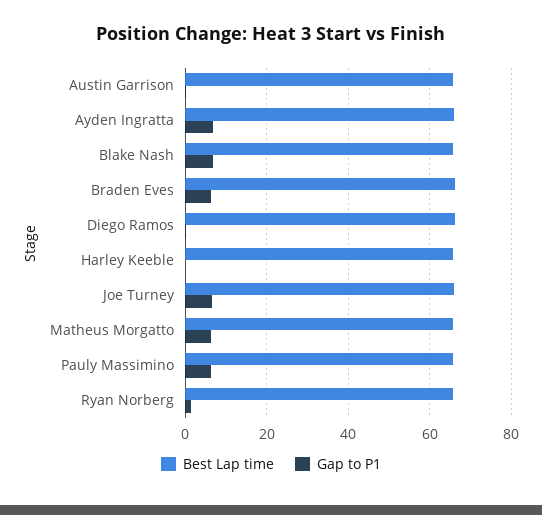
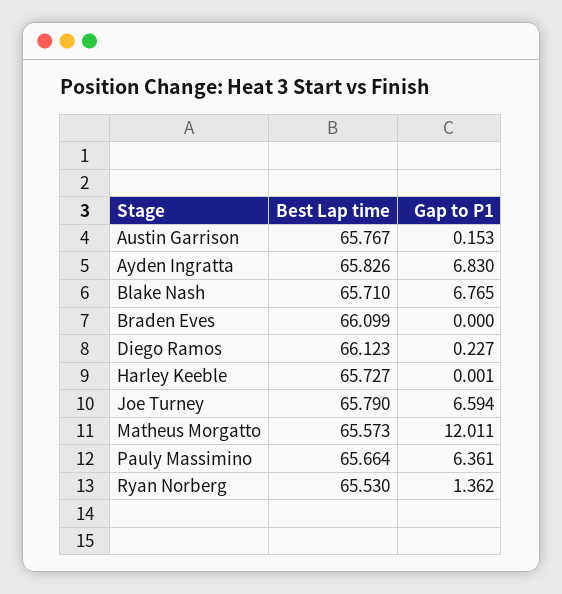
  {
    "Best Lap time": {
      "Austin Garrison": 65.767,
      "Ayden Ingratta": 65.826,
      "Blake Nash": 65.71,
      "Braden Eves": 66.099,
      "Diego Ramos": 66.123,
      "Harley Keeble": 65.727,
      "Joe Turney": 65.79,
      "Matheus Morgatto": 65.573,
      "Pauly Massimino": 65.664,
      "Ryan Norberg": 65.53
    },
    "Gap to P1": {
      "Austin Garrison": 0.153,
      "Ayden Ingratta": 6.83,
      "Blake Nash": 6.765,
-     "Braden Eves": 6,
+     "Braden Eves": 0,
      "Diego Ramos": 0.227,
      "Harley Keeble": 0.001,
      "Joe Turney": 6.594,
-     "Matheus Morgatto": 6,
+     "Matheus Morgatto": 12.011,
      "Pauly Massimino": 6.361,
      "Ryan Norberg": 1.362
    }
  }

